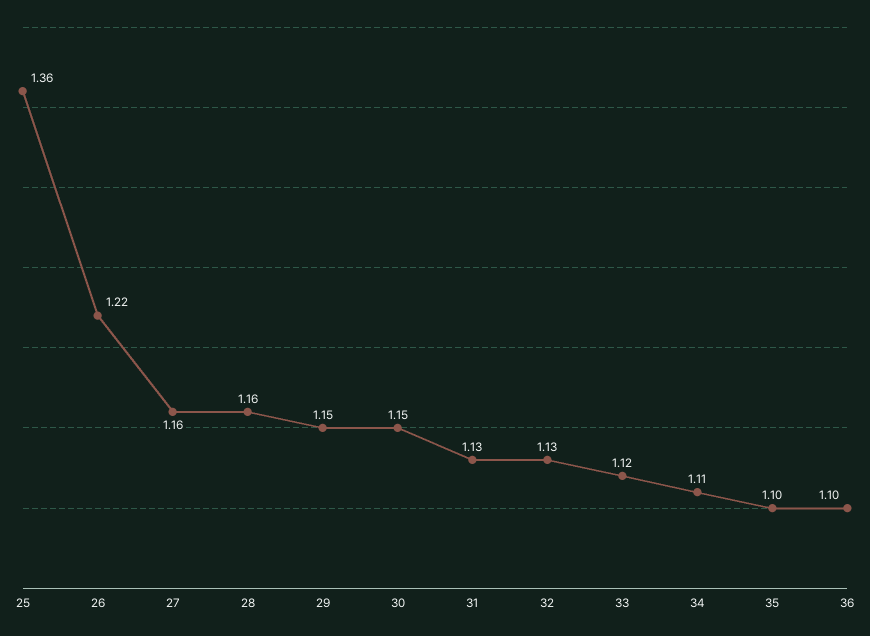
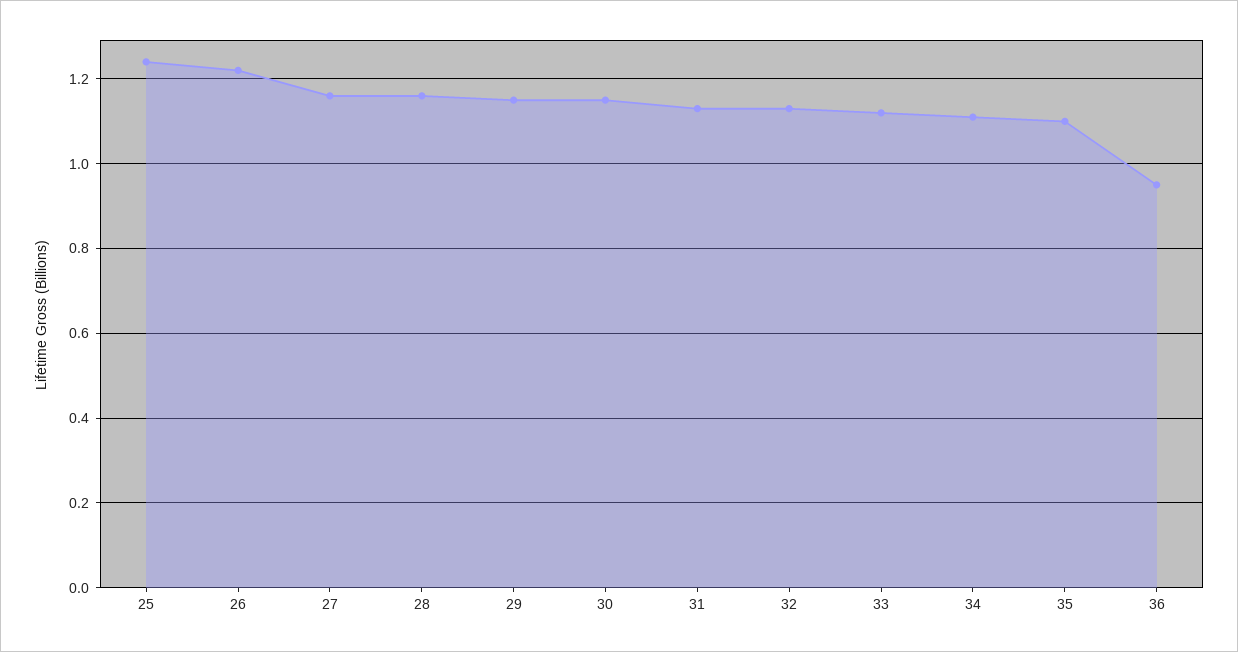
  {
-   "25": 1.36,
+   "25": 1.25,
    "26": 1.22,
    "27": 1.16,
    "28": 1.16,
    "29": 1.15,
    "30": 1.15,
    "31": 1.13,
    "32": 1.13,
    "33": 1.12,
    "34": 1.11,
    "35": 1.1,
-   "36": 1.1
+   "36": 0.95
  }

